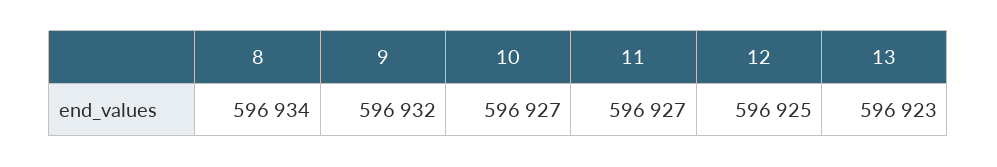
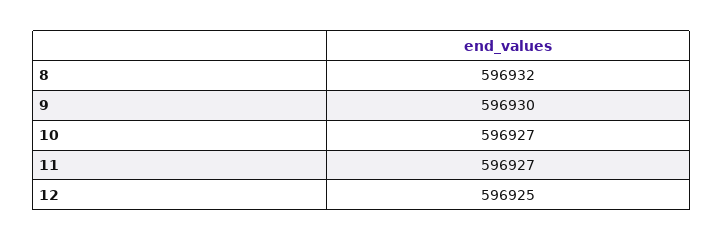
  {
-   "8": 596934,
+   "8": 596932,
-   "9": 596932,
+   "9": 596930,
    "10": 596927,
    "11": 596927,
-   "12": 596925,
+   "12": 596925
-   "13": 596923
  }

